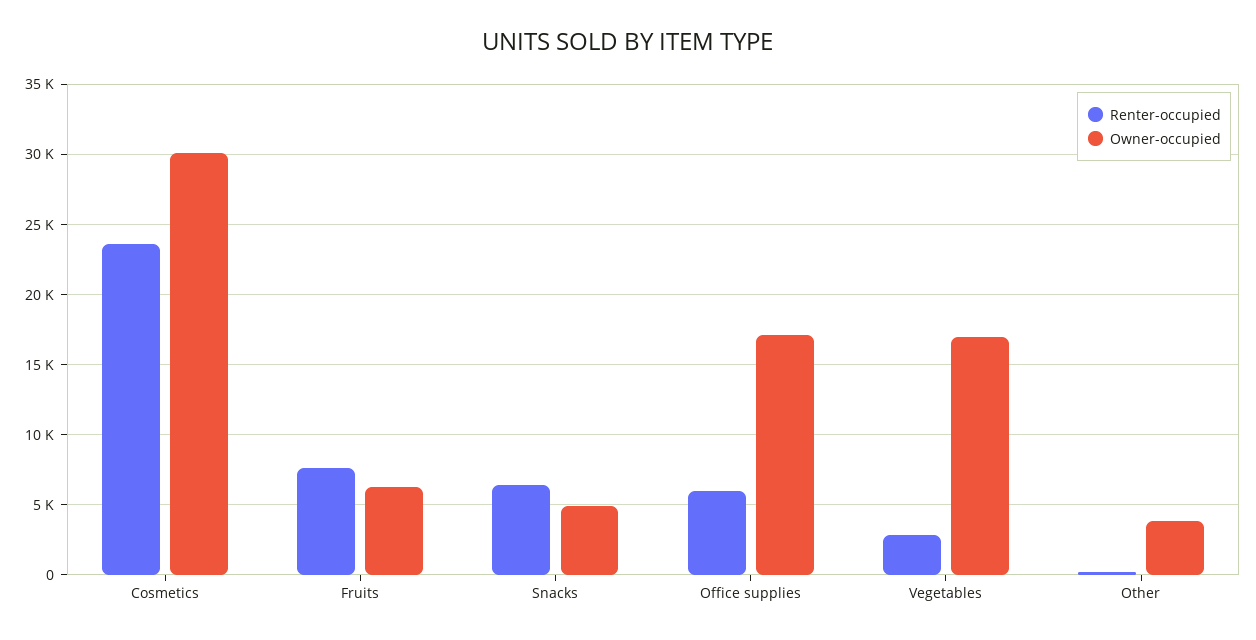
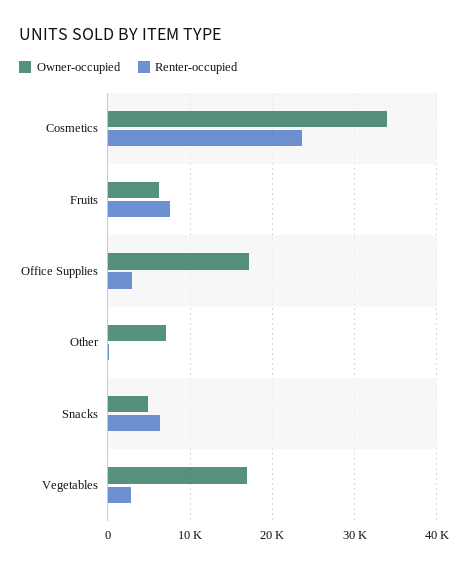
  {
    "Renter-occupied": {
      "Cosmetics": 23500,
      "Fruits": 7500,
      "Snacks": 6500,
-     "Office supplies": 6000,
+     "Office supplies": 3000,
      "Vegetables": 3000,
      "Other": 0
    },
    "Owner-occupied": {
-     "Cosmetics": 30000,
+     "Cosmetics": 34000,
      "Fruits": 6500,
      "Snacks": 5000,
      "Office supplies": 17000,
      "Vegetables": 17000,
-     "Other": 4000
+     "Other": 7000
    }
  }

